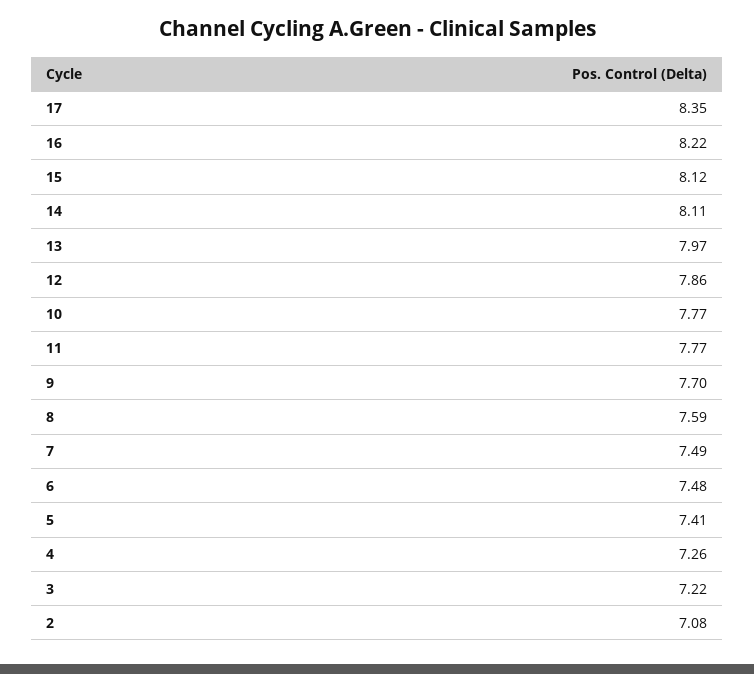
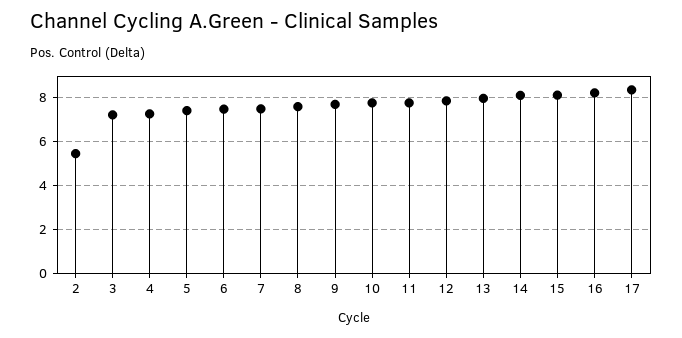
  {
    "17": 8.35,
    "16": 8.22,
    "15": 8.12,
    "14": 8.11,
    "13": 7.97,
    "12": 7.86,
    "10": 7.77,
    "11": 7.77,
    "9": 7.7,
    "8": 7.59,
    "7": 7.49,
    "6": 7.48,
    "5": 7.41,
    "4": 7.26,
    "3": 7.22,
-   "2": 7.08
+   "2": 5.5
  }

